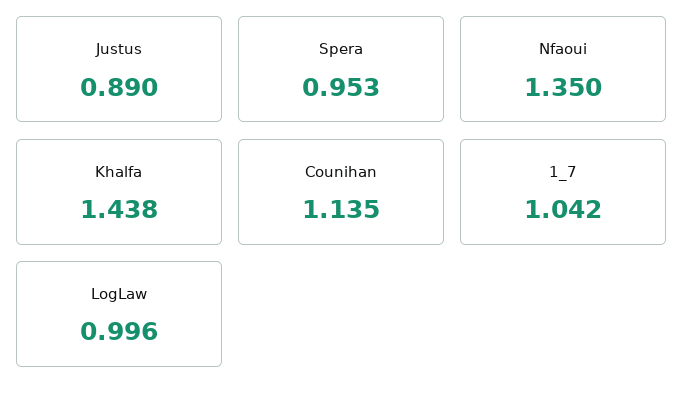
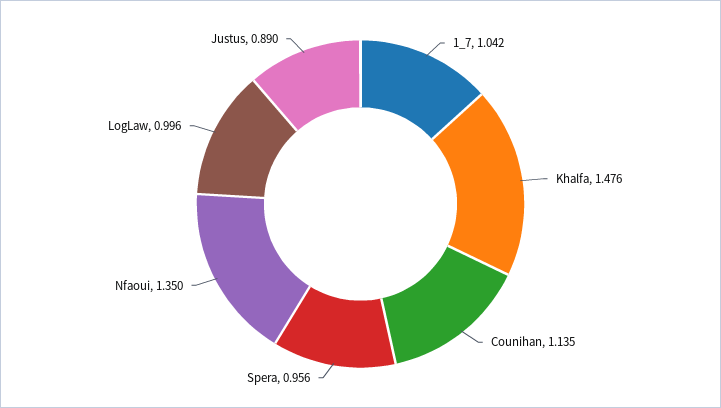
  {
    "Justus": 0.89,
-   "Spera": 0.953,
+   "Spera": 0.956,
    "Nfaoui": 1.35,
-   "Khalfa": 1.438,
+   "Khalfa": 1.476,
    "Counihan": 1.135,
    "1_7": 1.042,
    "LogLaw": 0.996
  }

